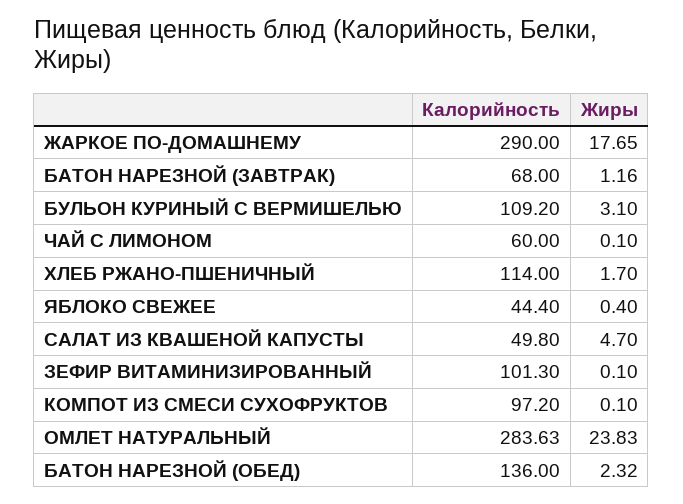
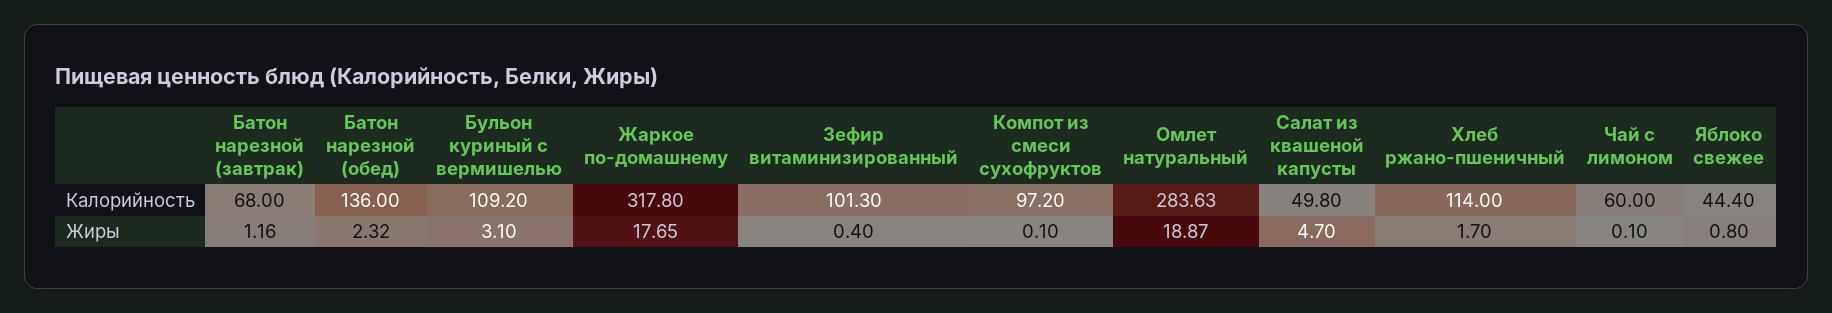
  {
    "Калорийность": {
-     "ЖАРКОЕ ПО-ДОМАШНЕМУ": 290,
+     "ЖАРКОЕ ПО-ДОМАШНЕМУ": 317.8,
      "БАТОН НАРЕЗНОЙ (ЗАВТРАК)": 68,
      "БУЛЬОН КУРИНЫЙ С ВЕРМИШЕЛЬЮ": 109.2,
      "ЧАЙ С ЛИМОНОМ": 60,
      "ХЛЕБ РЖАНО-ПШЕНИЧНЫЙ": 114,
      "ЯБЛОКО СВЕЖЕЕ": 44.4,
      "САЛАТ ИЗ КВАШЕНОЙ КАПУСТЫ": 49.8,
      "ЗЕФИР ВИТАМИНИЗИРОВАННЫЙ": 101.3,
      "КОМПОТ ИЗ СМЕСИ СУХОФРУКТОВ": 97.2,
      "ОМЛЕТ НАТУРАЛЬНЫЙ": 283.63,
      "БАТОН НАРЕЗНОЙ (ОБЕД)": 136
    },
    "Жиры": {
      "ЖАРКОЕ ПО-ДОМАШНЕМУ": 17.65,
      "БАТОН НАРЕЗНОЙ (ЗАВТРАК)": 1.16,
      "БУЛЬОН КУРИНЫЙ С ВЕРМИШЕЛЬЮ": 3.1,
      "ЧАЙ С ЛИМОНОМ": 0.1,
      "ХЛЕБ РЖАНО-ПШЕНИЧНЫЙ": 1.7,
-     "ЯБЛОКО СВЕЖЕЕ": 0.4,
+     "ЯБЛОКО СВЕЖЕЕ": 0.8,
      "САЛАТ ИЗ КВАШЕНОЙ КАПУСТЫ": 4.7,
-     "ЗЕФИР ВИТАМИНИЗИРОВАННЫЙ": 0.1,
+     "ЗЕФИР ВИТАМИНИЗИРОВАННЫЙ": 0.4,
      "КОМПОТ ИЗ СМЕСИ СУХОФРУКТОВ": 0.1,
-     "ОМЛЕТ НАТУРАЛЬНЫЙ": 23.83,
+     "ОМЛЕТ НАТУРАЛЬНЫЙ": 18.87,
      "БАТОН НАРЕЗНОЙ (ОБЕД)": 2.32
    }
  }

